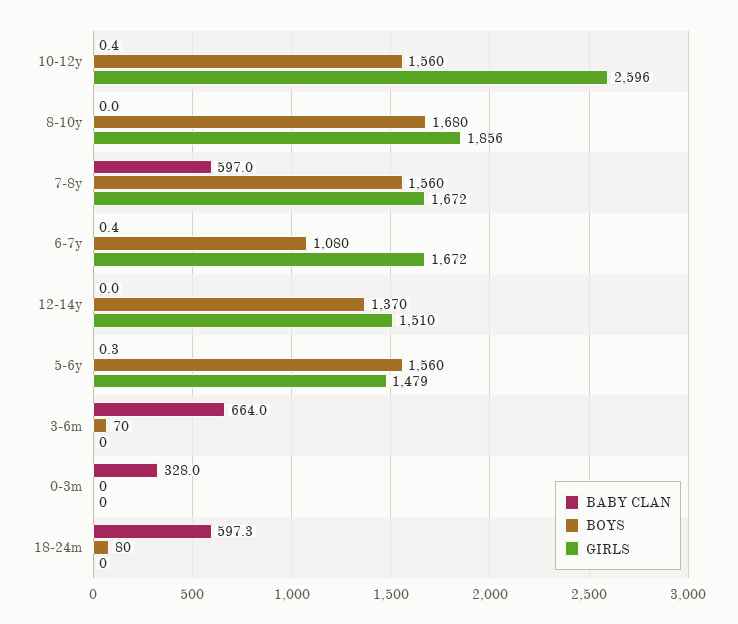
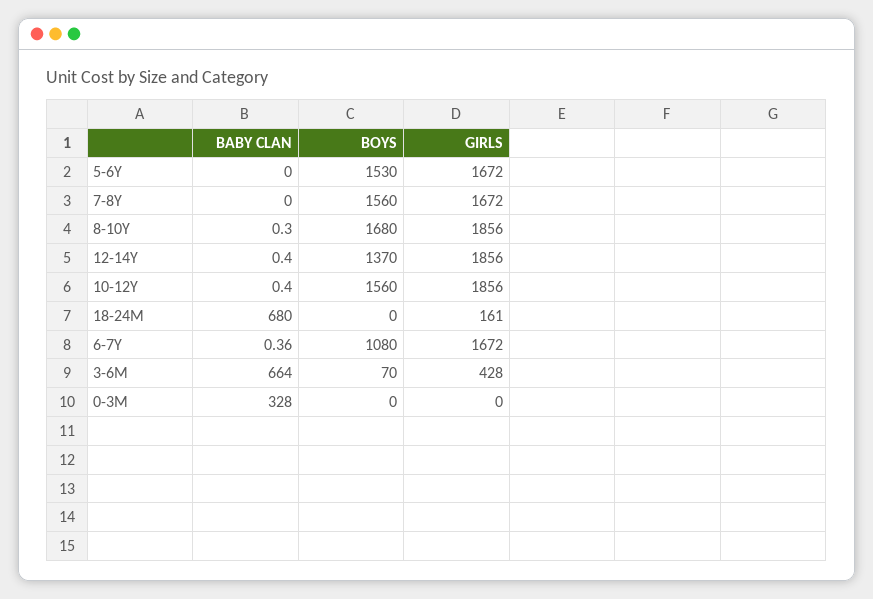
  {
    "BABY CLAN": {
      "10-12y": 0.4,
-     "8-10y": 0,
+     "8-10y": 0.3,
-     "7-8y": 597,
+     "7-8y": 0,
      "6-7y": 0.36,
-     "12-14y": 0,
+     "12-14y": 0.4,
-     "5-6y": 0.3,
+     "5-6y": 0,
      "3-6m": 664,
      "0-3m": 328,
-     "18-24m": 597.3
+     "18-24m": 680
    },
    "BOYS": {
      "10-12y": 1560,
      "8-10y": 1680,
      "7-8y": 1560,
      "6-7y": 1080,
      "12-14y": 1370,
-     "5-6y": 1560,
+     "5-6y": 1530,
      "3-6m": 70,
      "0-3m": 0,
-     "18-24m": 80
+     "18-24m": 0
    },
    "GIRLS": {
-     "10-12y": 2596,
+     "10-12y": 1856,
      "8-10y": 1856,
      "7-8y": 1672,
      "6-7y": 1672,
-     "12-14y": 1510,
+     "12-14y": 1856,
-     "5-6y": 1479,
+     "5-6y": 1672,
-     "3-6m": 0,
+     "3-6m": 428,
      "0-3m": 0,
-     "18-24m": 0
+     "18-24m": 161
    }
  }

